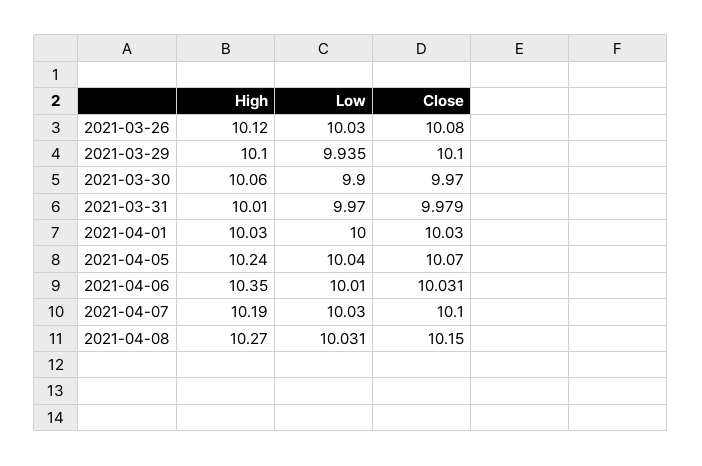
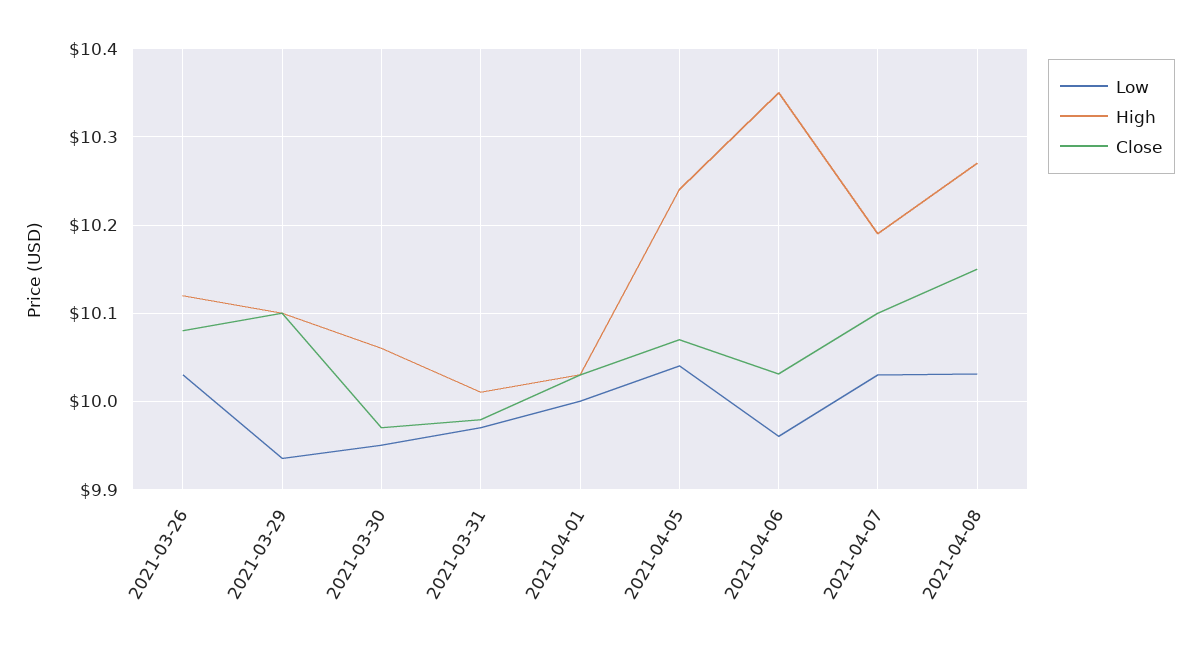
  {
    "High": {
      "2021-03-26": 10.12,
      "2021-03-29": 10.1,
      "2021-03-30": 10.06,
      "2021-03-31": 10.01,
      "2021-04-01": 10.03,
      "2021-04-05": 10.24,
      "2021-04-06": 10.35,
      "2021-04-07": 10.19,
      "2021-04-08": 10.27
    },
    "Low": {
      "2021-03-26": 10.03,
      "2021-03-29": 9.935,
-     "2021-03-30": 9.9,
+     "2021-03-30": 9.95,
      "2021-03-31": 9.97,
      "2021-04-01": 10,
      "2021-04-05": 10.04,
-     "2021-04-06": 10.01,
+     "2021-04-06": 9.96,
      "2021-04-07": 10.03,
      "2021-04-08": 10.031
    },
    "Close": {
      "2021-03-26": 10.08,
      "2021-03-29": 10.1,
      "2021-03-30": 9.97,
      "2021-03-31": 9.979,
      "2021-04-01": 10.03,
      "2021-04-05": 10.07,
      "2021-04-06": 10.031,
      "2021-04-07": 10.1,
      "2021-04-08": 10.15
    }
  }

